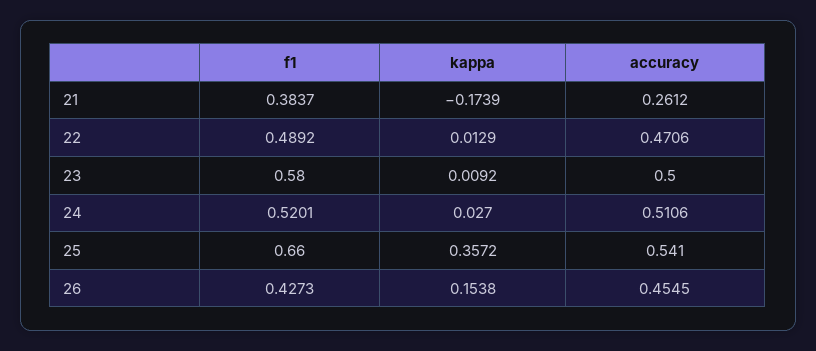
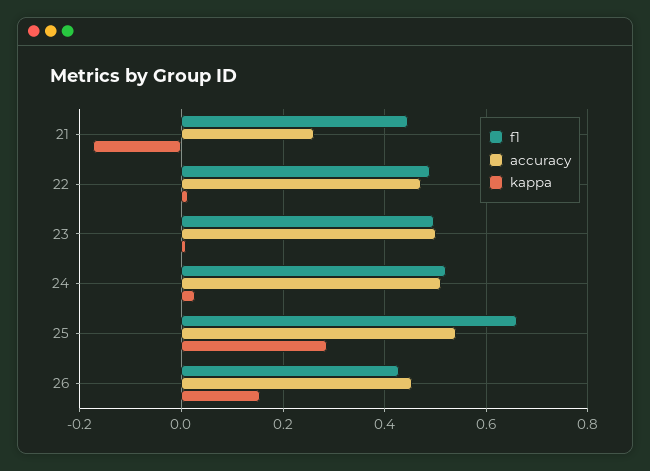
  {
    "f1": {
-     "21": 0.3837,
+     "21": 0.44,
      "22": 0.4892,
-     "23": 0.58,
+     "23": 0.5,
      "24": 0.5201,
      "25": 0.66,
      "26": 0.4273
    },
    "kappa": {
      "21": -0.1739,
      "22": 0.0129,
      "23": 0.0092,
      "24": 0.027,
-     "25": 0.3572,
+     "25": 0.28,
      "26": 0.1538
    },
    "accuracy": {
      "21": 0.2612,
      "22": 0.4706,
      "23": 0.5,
      "24": 0.5106,
      "25": 0.541,
      "26": 0.4545
    }
  }

